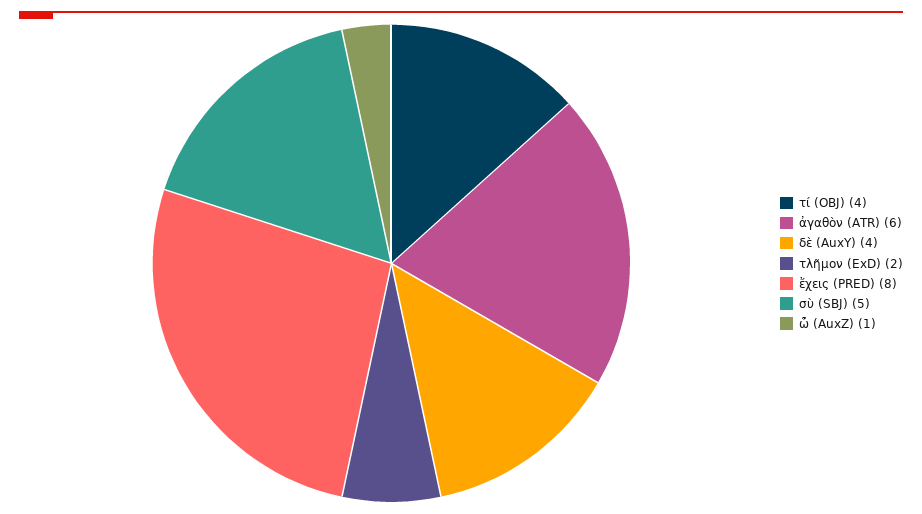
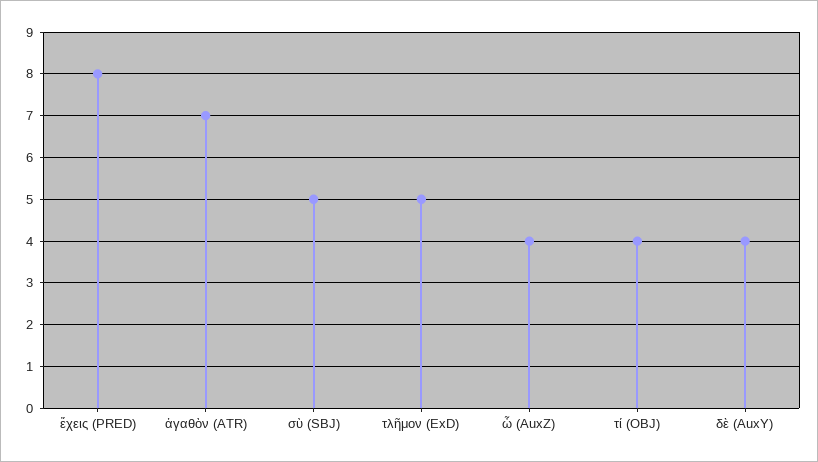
  {
    "τί (OBJ)": 4,
-   "ἀγαθὸν (ATR)": 6,
+   "ἀγαθὸν (ATR)": 7,
    "δὲ (AuxY)": 4,
-   "τλῆμον (ExD)": 2,
+   "τλῆμον (ExD)": 5,
    "ἔχεις (PRED)": 8,
    "σὺ (SBJ)": 5,
-   "ὦ (AuxZ)": 1
+   "ὦ (AuxZ)": 4
  }

